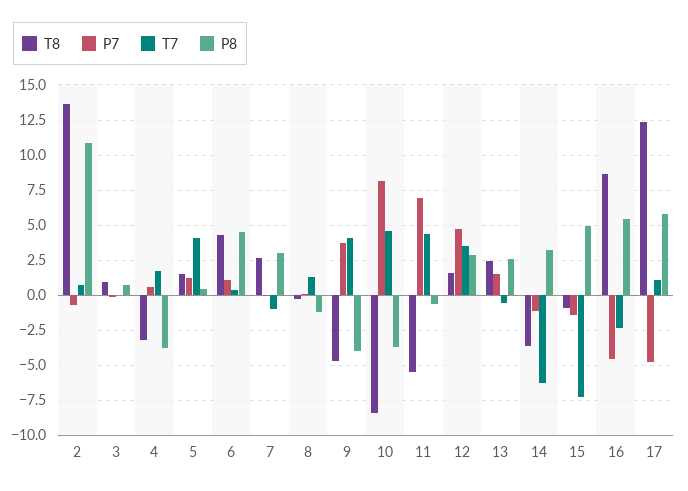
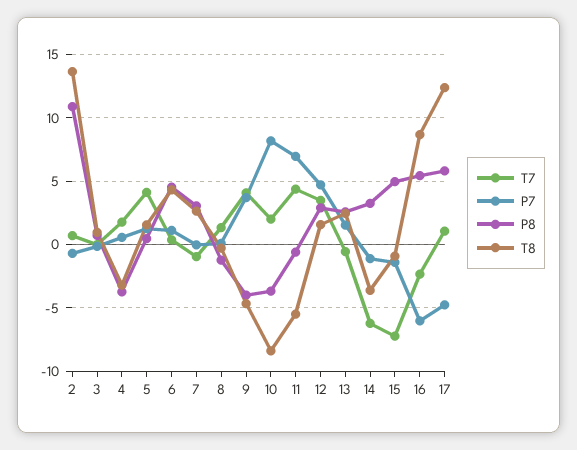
  {
    "T8": {
      "2": 13.5,
      "3": 1,
      "4": -3,
      "5": 1.5,
      "6": 4.5,
      "7": 2.5,
      "8": -0.5,
      "9": -4.5,
      "10": -8.5,
      "11": -5.5,
      "12": 1.5,
      "13": 2.5,
      "14": -3.5,
      "15": -1,
      "16": 8.5,
      "17": 12.5
    },
    "P7": {
      "2": -0.5,
      "3": 0,
      "4": 0.5,
      "5": 1,
      "6": 1,
      "7": 0,
      "8": 0,
      "9": 3.5,
      "10": 8,
      "11": 7,
      "12": 4.5,
      "13": 1.5,
      "14": -1,
      "15": -1.5,
-     "16": -4.5,
+     "16": -6,
      "17": -5
    },
    "T7": {
      "2": 0.5,
      "3": 0,
      "4": 2,
      "5": 4,
      "6": 0.5,
      "7": -1,
      "8": 1.5,
      "9": 4,
-     "10": 4.5,
+     "10": 2,
      "11": 4.5,
      "12": 3.5,
      "13": -0.5,
      "14": -6,
      "15": -7,
      "16": -2.5,
      "17": 1
    },
    "P8": {
      "2": 11,
      "3": 0.5,
      "4": -3.5,
      "5": 0.5,
      "6": 4.5,
      "7": 3,
      "8": -1,
      "9": -4,
      "10": -3.5,
      "11": -0.5,
      "12": 3,
      "13": 2.5,
      "14": 3,
      "15": 5,
      "16": 5.5,
      "17": 6
    }
  }

